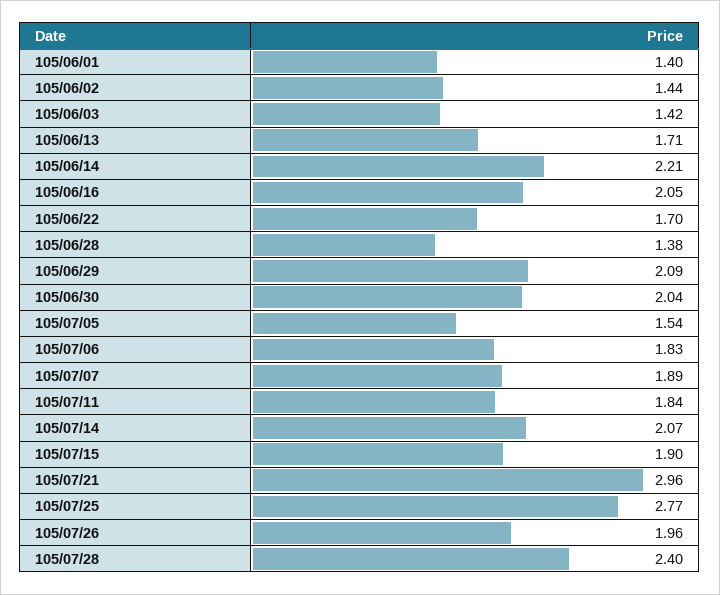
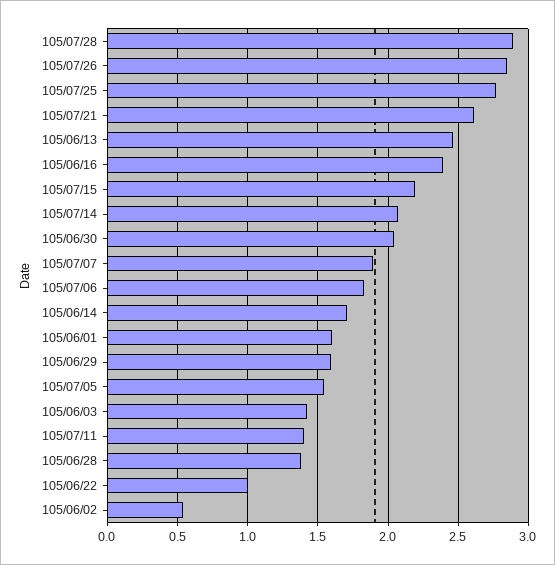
  {
-   "105/06/01": 1.4,
+   "105/06/01": 1.6,
-   "105/06/02": 1.44,
+   "105/06/02": 0.55,
    "105/06/03": 1.42,
-   "105/06/13": 1.71,
+   "105/06/13": 2.45,
-   "105/06/14": 2.21,
+   "105/06/14": 1.7,
-   "105/06/16": 2.05,
+   "105/06/16": 2.4,
-   "105/06/22": 1.7,
+   "105/06/22": 1,
    "105/06/28": 1.38,
-   "105/06/29": 2.09,
+   "105/06/29": 1.6,
    "105/06/30": 2.04,
    "105/07/05": 1.54,
    "105/07/06": 1.83,
    "105/07/07": 1.89,
-   "105/07/11": 1.84,
+   "105/07/11": 1.4,
    "105/07/14": 2.07,
-   "105/07/15": 1.9,
+   "105/07/15": 2.2,
-   "105/07/21": 2.96,
+   "105/07/21": 2.6,
    "105/07/25": 2.77,
-   "105/07/26": 1.96,
+   "105/07/26": 2.85,
-   "105/07/28": 2.4
+   "105/07/28": 2.9
  }

